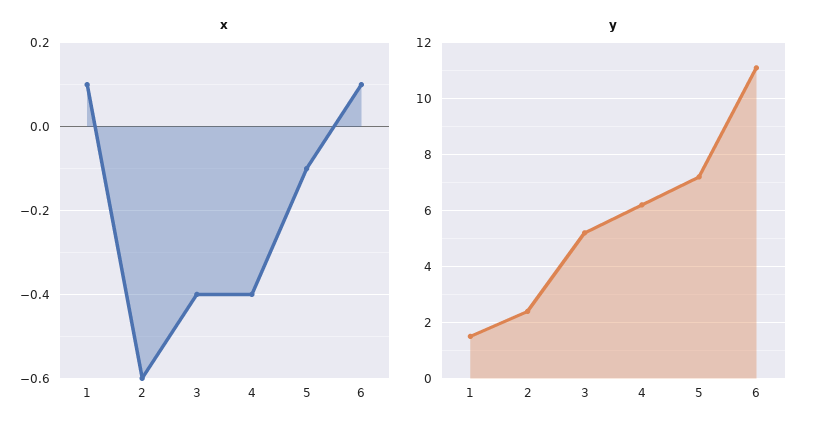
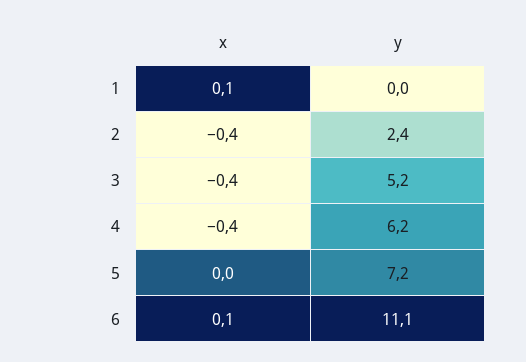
  {
    "x": {
      "1": 0.1,
-     "2": -0.6,
+     "2": -0.4,
      "3": -0.4,
      "4": -0.4,
-     "5": -0.1,
+     "5": 0,
      "6": 0.1
    },
    "y": {
-     "1": 1.5,
+     "1": 0,
      "2": 2.4,
      "3": 5.2,
      "4": 6.2,
      "5": 7.2,
      "6": 11.1
    }
  }

